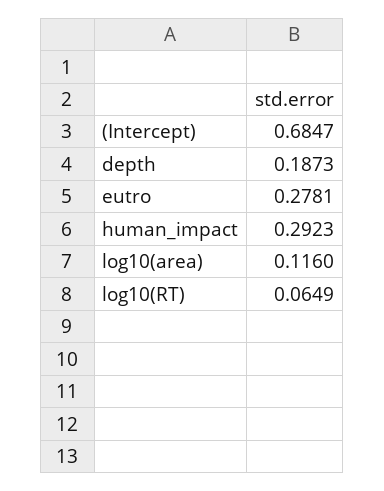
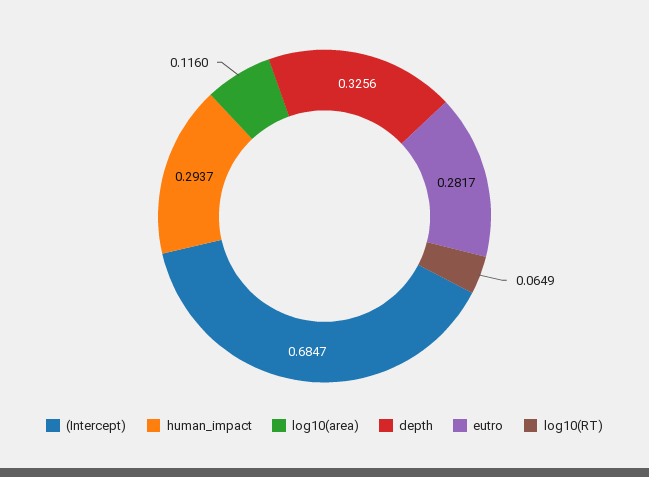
  {
    "(Intercept)": 0.6847,
-   "depth": 0.1873,
+   "depth": 0.3256,
-   "eutro": 0.2781,
+   "eutro": 0.2817,
-   "human_impact": 0.2923,
+   "human_impact": 0.2937,
    "log10(area)": 0.116,
    "log10(RT)": 0.0649
  }

